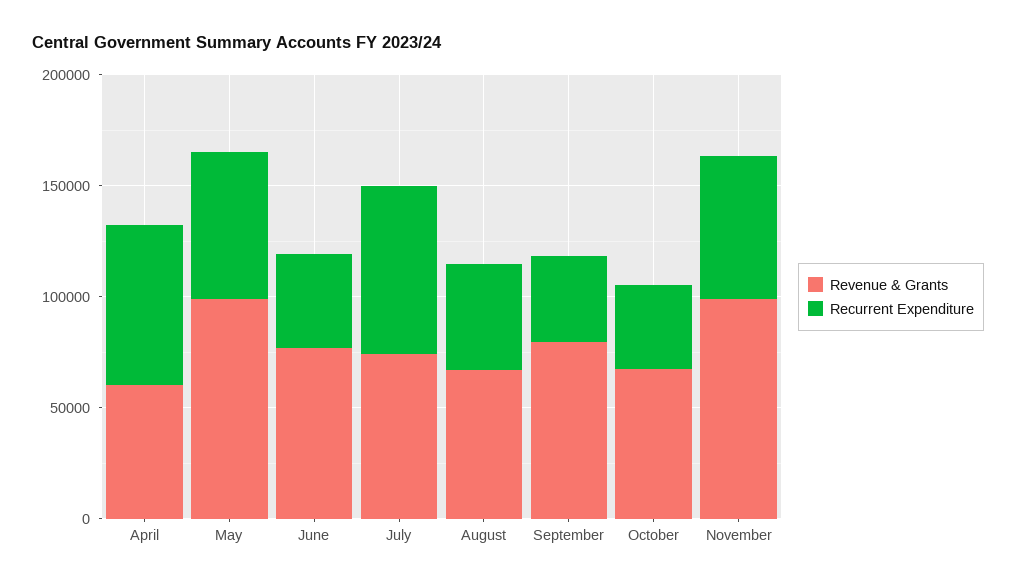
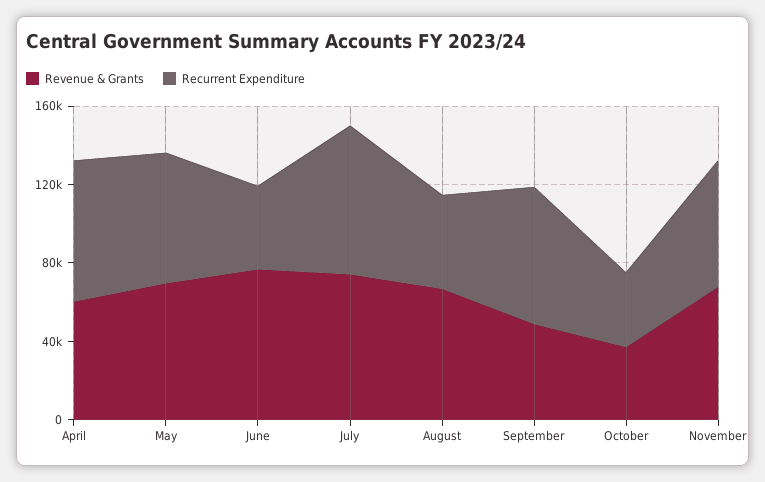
  {
    "Revenue & Grants": {
      "April": 60000,
-     "May": 100000,
+     "May": 70000,
      "June": 80000,
      "July": 70000,
      "August": 70000,
-     "September": 80000,
+     "September": 50000,
-     "October": 70000,
+     "October": 40000,
-     "November": 100000
+     "November": 70000
    },
    "Recurrent Expenditure": {
      "April": 70000,
      "May": 70000,
      "June": 40000,
      "July": 80000,
      "August": 50000,
-     "September": 40000,
+     "September": 70000,
      "October": 40000,
      "November": 60000
    }
  }

